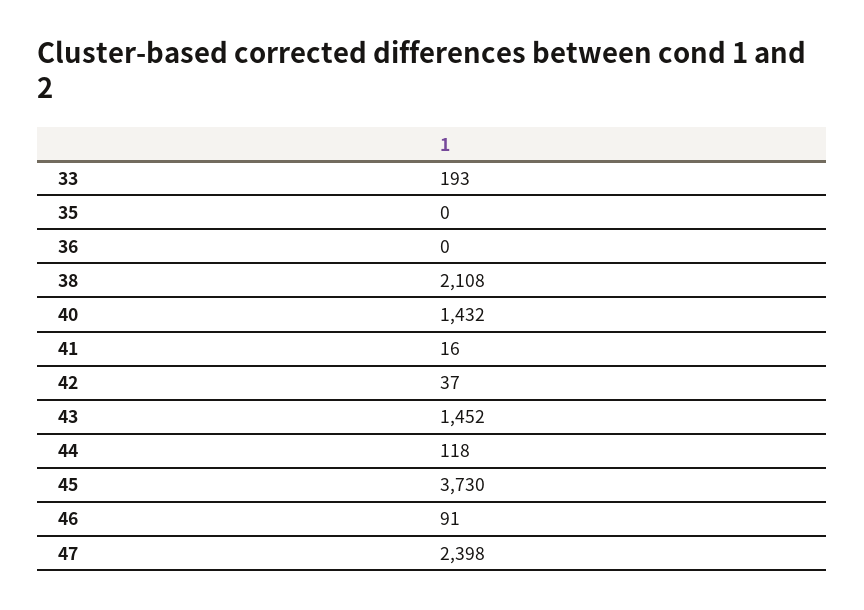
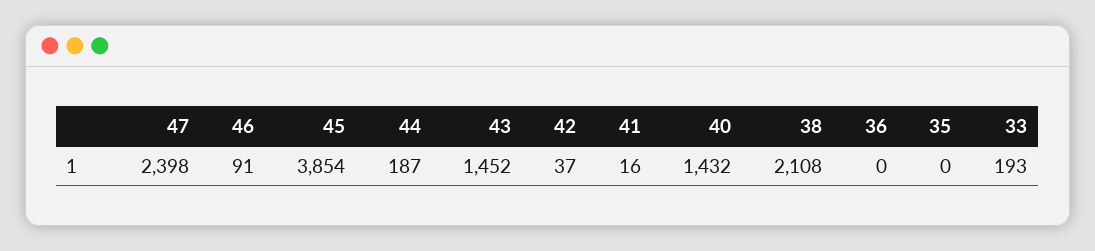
  {
    "33": 193,
    "35": 0,
    "36": 0,
    "38": 2108,
    "40": 1432,
    "41": 16,
    "42": 37,
    "43": 1452,
-   "44": 118,
+   "44": 187,
-   "45": 3730,
+   "45": 3854,
    "46": 91,
    "47": 2398
  }

